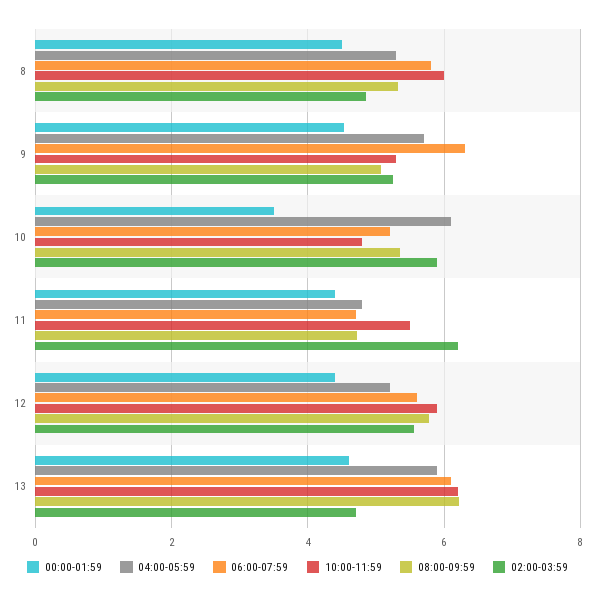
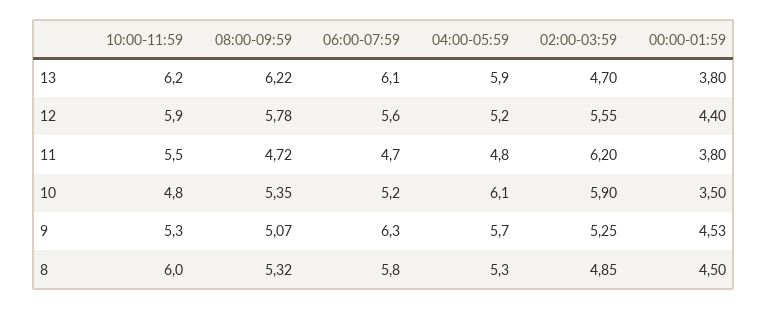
  {
    "00:00-01:59": {
      "8": 4.5,
      "9": 4.53,
      "10": 3.5,
-     "11": 4.4,
+     "11": 3.8,
      "12": 4.4,
-     "13": 4.6
+     "13": 3.8
    },
    "04:00-05:59": {
      "8": 5.3,
      "9": 5.7,
      "10": 6.1,
      "11": 4.8,
      "12": 5.2,
      "13": 5.9
    },
    "06:00-07:59": {
      "8": 5.8,
      "9": 6.3,
      "10": 5.2,
      "11": 4.7,
      "12": 5.6,
      "13": 6.1
    },
    "10:00-11:59": {
      "8": 6,
      "9": 5.3,
      "10": 4.8,
      "11": 5.5,
      "12": 5.9,
      "13": 6.2
    },
    "08:00-09:59": {
      "8": 5.32,
      "9": 5.07,
      "10": 5.35,
      "11": 4.72,
      "12": 5.78,
      "13": 6.22
    },
    "02:00-03:59": {
      "8": 4.85,
      "9": 5.25,
      "10": 5.9,
      "11": 6.2,
      "12": 5.55,
      "13": 4.7
    }
  }

